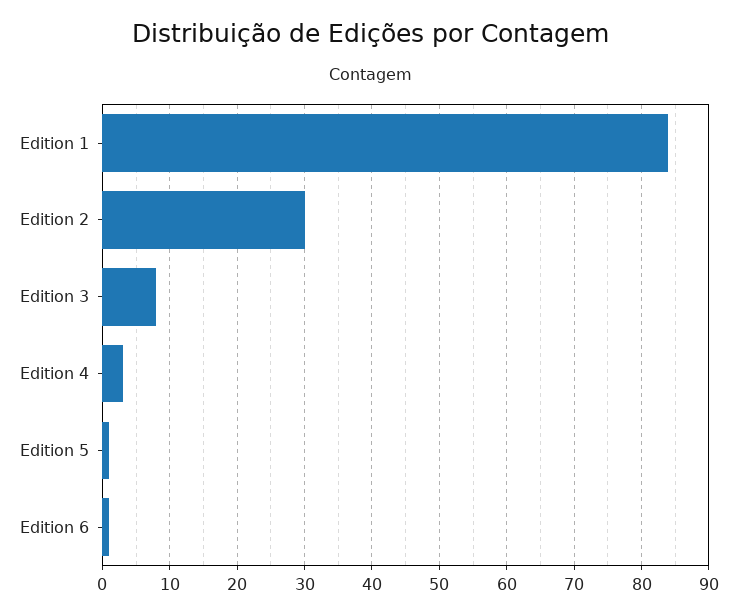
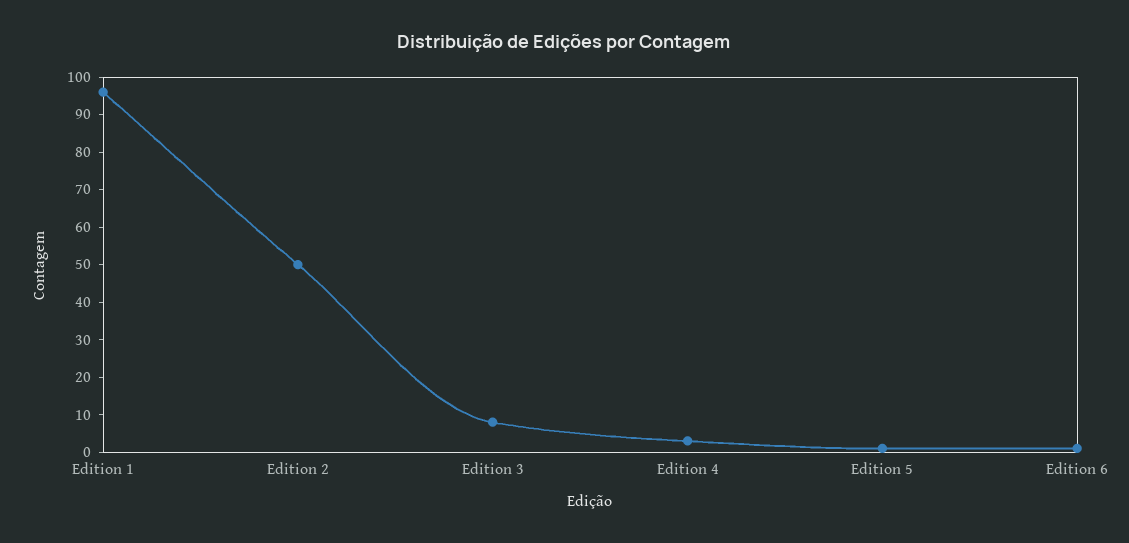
  {
-   "Edition 1": 84,
+   "Edition 1": 95,
-   "Edition 2": 30,
+   "Edition 2": 50,
    "Edition 3": 8,
    "Edition 4": 3,
    "Edition 5": 1,
    "Edition 6": 1
  }

